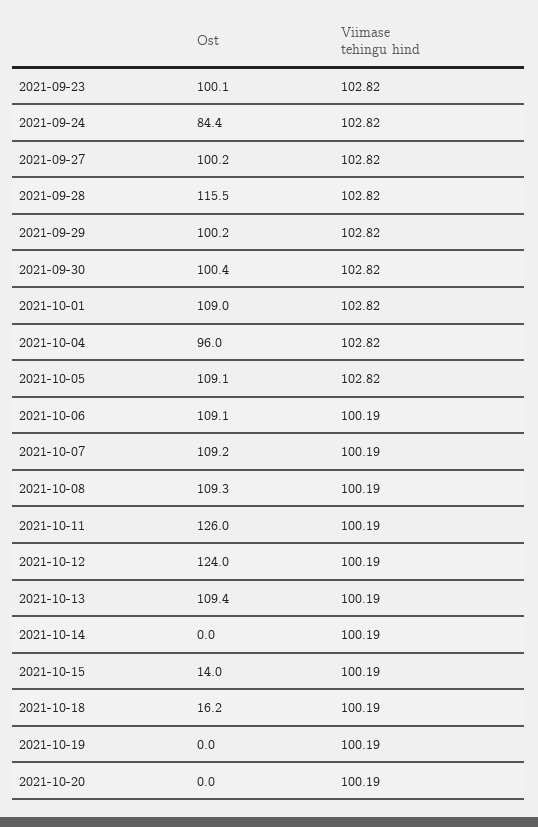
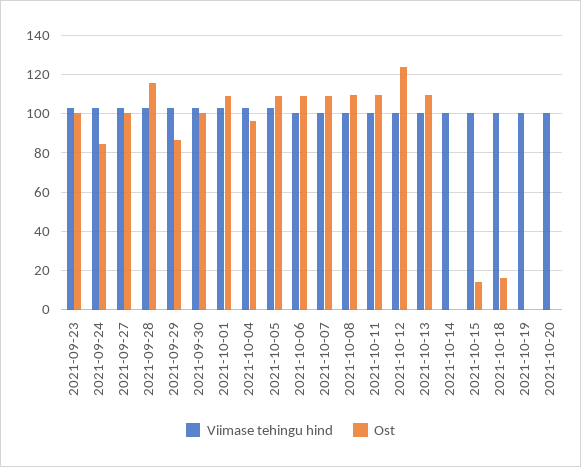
  {
    "Ost": {
      "2021-09-23": 100.1,
      "2021-09-24": 84.4,
      "2021-09-27": 100.2,
      "2021-09-28": 115.5,
-     "2021-09-29": 100.2,
+     "2021-09-29": 85,
      "2021-09-30": 100.4,
      "2021-10-01": 109,
      "2021-10-04": 96,
      "2021-10-05": 109.1,
      "2021-10-06": 109.1,
      "2021-10-07": 109.2,
      "2021-10-08": 109.3,
-     "2021-10-11": 126,
+     "2021-10-11": 110,
      "2021-10-12": 124,
      "2021-10-13": 109.4,
      "2021-10-14": 0,
      "2021-10-15": 14,
      "2021-10-18": 16.2,
      "2021-10-19": 0,
      "2021-10-20": 0
    },
    "Viimase tehingu hind": {
      "2021-09-23": 102.82,
      "2021-09-24": 102.82,
      "2021-09-27": 102.82,
      "2021-09-28": 102.82,
      "2021-09-29": 102.82,
      "2021-09-30": 102.82,
      "2021-10-01": 102.82,
      "2021-10-04": 102.82,
      "2021-10-05": 102.82,
      "2021-10-06": 100.19,
      "2021-10-07": 100.19,
      "2021-10-08": 100.19,
      "2021-10-11": 100.19,
      "2021-10-12": 100.19,
      "2021-10-13": 100.19,
      "2021-10-14": 100.19,
      "2021-10-15": 100.19,
      "2021-10-18": 100.19,
      "2021-10-19": 100.19,
      "2021-10-20": 100.19
    }
  }

